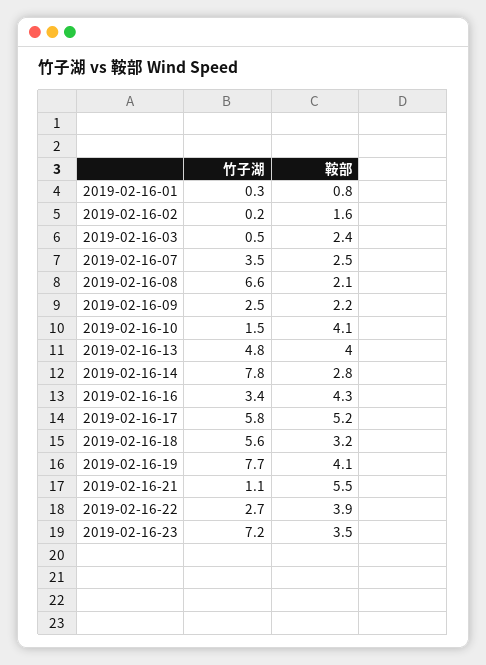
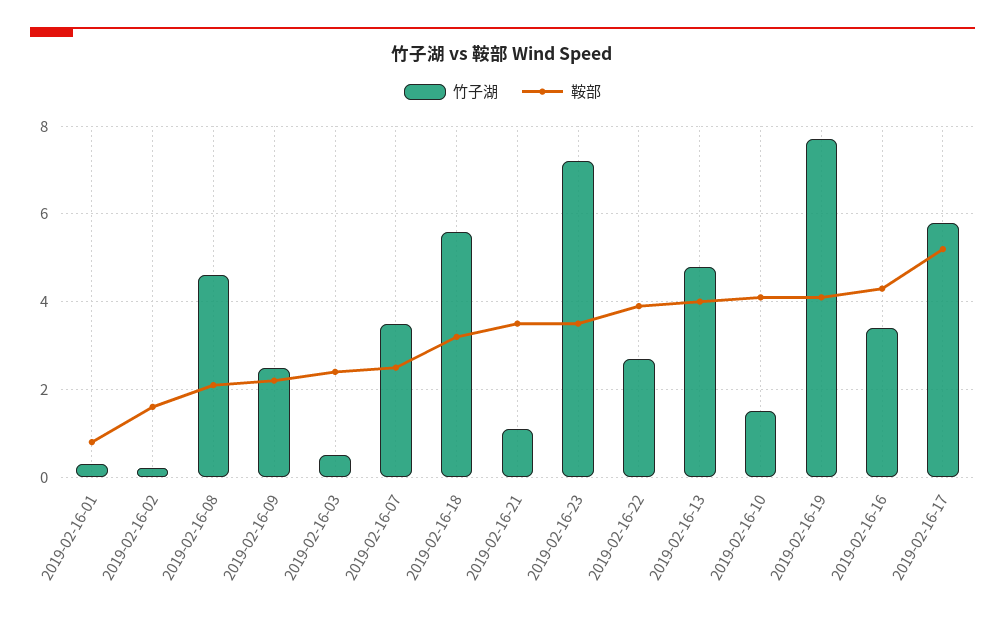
  {
    "竹子湖": {
      "2019-02-16-01": 0.3,
      "2019-02-16-02": 0.2,
      "2019-02-16-03": 0.5,
      "2019-02-16-07": 3.5,
-     "2019-02-16-08": 6.6,
+     "2019-02-16-08": 4.5,
      "2019-02-16-09": 2.5,
      "2019-02-16-10": 1.5,
      "2019-02-16-13": 4.8,
-     "2019-02-16-14": 7.8,
      "2019-02-16-16": 3.4,
      "2019-02-16-17": 5.8,
      "2019-02-16-18": 5.6,
      "2019-02-16-19": 7.7,
      "2019-02-16-21": 1.1,
      "2019-02-16-22": 2.7,
      "2019-02-16-23": 7.2
    },
    "鞍部": {
      "2019-02-16-01": 0.8,
      "2019-02-16-02": 1.6,
      "2019-02-16-03": 2.4,
      "2019-02-16-07": 2.5,
      "2019-02-16-08": 2.1,
      "2019-02-16-09": 2.2,
      "2019-02-16-10": 4.1,
      "2019-02-16-13": 4,
-     "2019-02-16-14": 2.8,
      "2019-02-16-16": 4.3,
      "2019-02-16-17": 5.2,
      "2019-02-16-18": 3.2,
      "2019-02-16-19": 4.1,
-     "2019-02-16-21": 5.5,
+     "2019-02-16-21": 3.5,
      "2019-02-16-22": 3.9,
      "2019-02-16-23": 3.5
    }
  }

